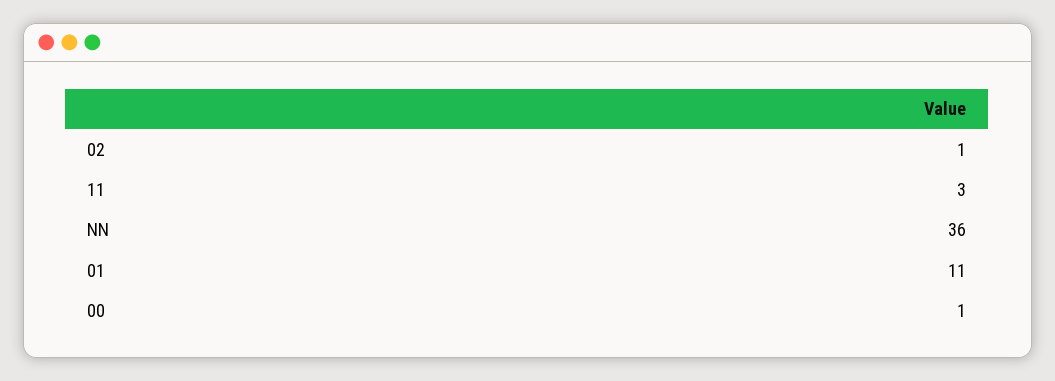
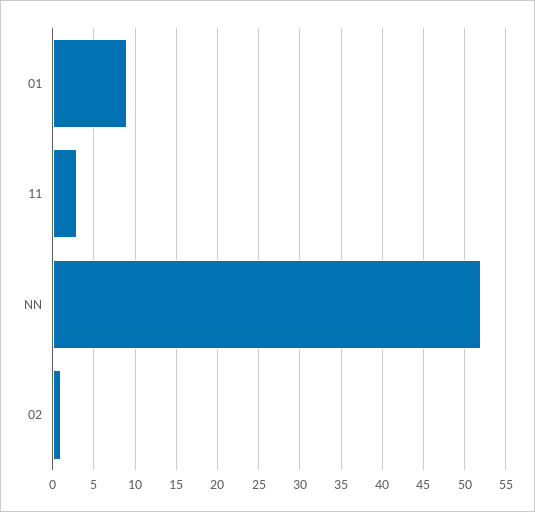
  {
    "02": 1,
    "11": 3,
-   "NN": 36,
+   "NN": 52,
-   "01": 11,
+   "01": 9
-   "00": 1
  }

